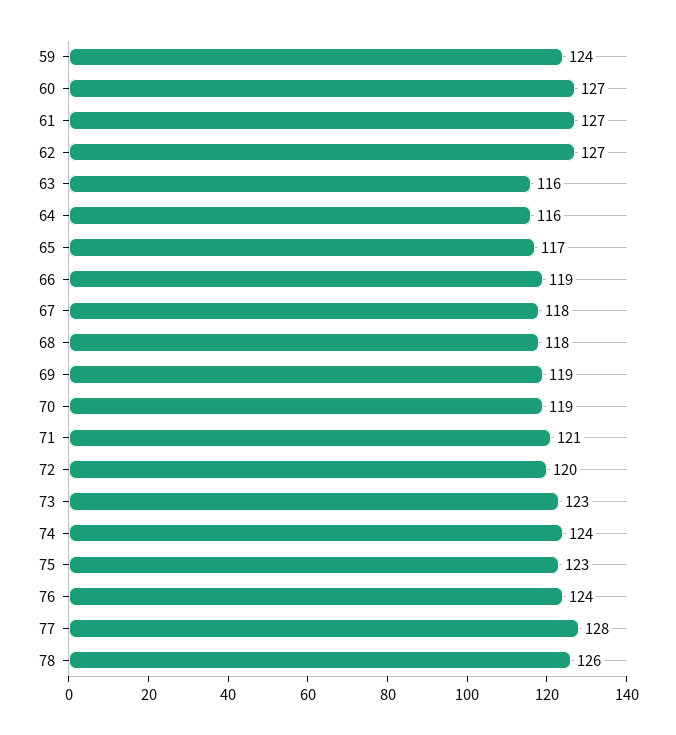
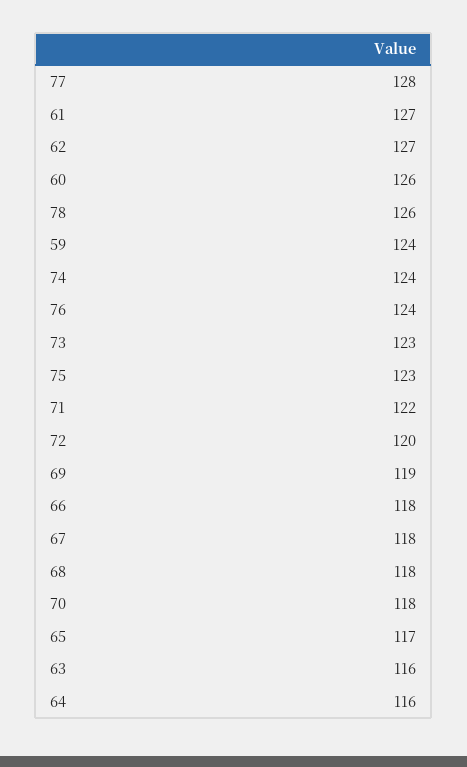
  {
    "59": 124,
-   "60": 127,
+   "60": 126,
    "61": 127,
    "62": 127,
    "63": 116,
    "64": 116,
    "65": 117,
-   "66": 119,
+   "66": 118,
    "67": 118,
    "68": 118,
    "69": 119,
-   "70": 119,
+   "70": 118,
-   "71": 121,
+   "71": 122,
    "72": 120,
    "73": 123,
    "74": 124,
    "75": 123,
    "76": 124,
    "77": 128,
    "78": 126
  }

